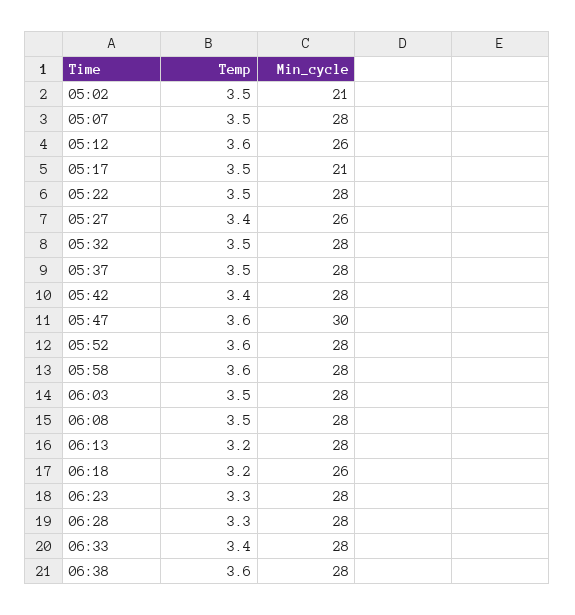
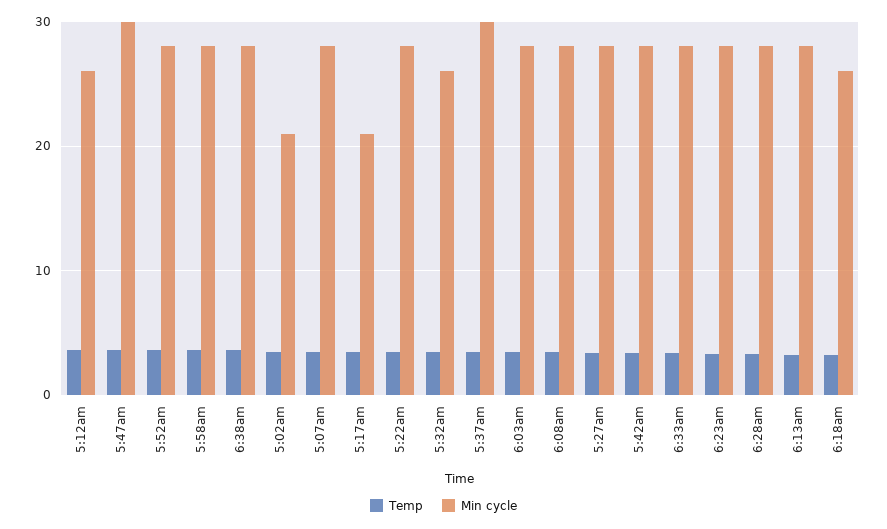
  {
    "Temp": {
      "05:02": 3.5,
      "05:07": 3.5,
      "05:12": 3.6,
      "05:17": 3.5,
      "05:22": 3.5,
      "05:27": 3.4,
      "05:32": 3.5,
      "05:37": 3.5,
      "05:42": 3.4,
      "05:47": 3.6,
      "05:52": 3.6,
      "05:58": 3.6,
      "06:03": 3.5,
      "06:08": 3.5,
      "06:13": 3.2,
      "06:18": 3.2,
      "06:23": 3.3,
      "06:28": 3.3,
      "06:33": 3.4,
      "06:38": 3.6
    },
    "Min_cycle": {
      "05:02": 21,
      "05:07": 28,
      "05:12": 26,
      "05:17": 21,
      "05:22": 28,
-     "05:27": 26,
+     "05:27": 28,
-     "05:32": 28,
+     "05:32": 26,
-     "05:37": 28,
+     "05:37": 30,
      "05:42": 28,
      "05:47": 30,
      "05:52": 28,
      "05:58": 28,
      "06:03": 28,
      "06:08": 28,
      "06:13": 28,
      "06:18": 26,
      "06:23": 28,
      "06:28": 28,
      "06:33": 28,
      "06:38": 28
    }
  }

